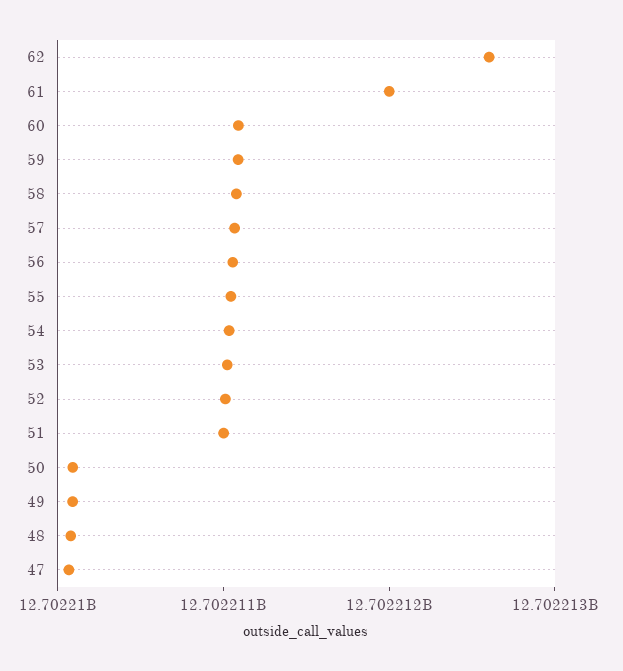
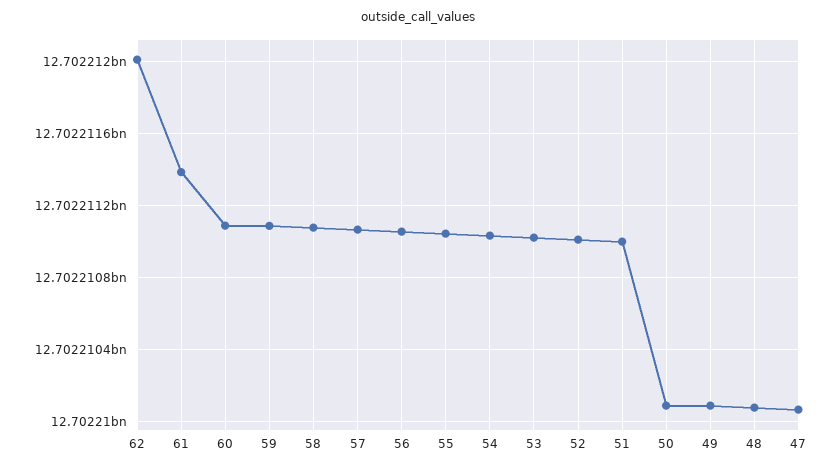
  {
-   "62": 12702212600,
+   "62": 12702212000,
-   "61": 12702212000,
+   "61": 12702211400,
    "60": 12702211100,
    "59": 12702211100,
    "58": 12702211100,
    "57": 12702211050,
    "56": 12702211050,
    "55": 12702211050,
    "54": 12702211050,
    "53": 12702211000,
    "52": 12702211000,
    "51": 12702211000,
    "50": 12702210100,
    "49": 12702210100,
    "48": 12702210100,
    "47": 12702210050
  }

